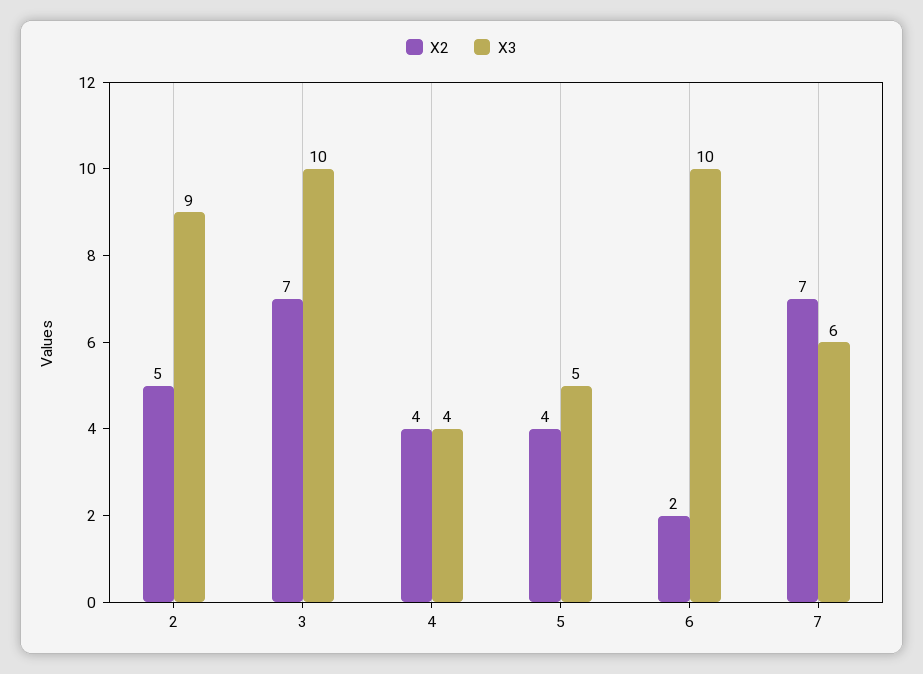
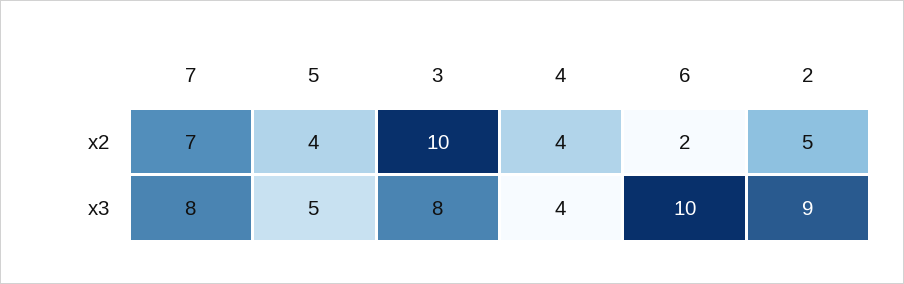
  {
    "X2": {
      "2": 5,
-     "3": 7,
+     "3": 10,
      "4": 4,
      "5": 4,
      "6": 2,
      "7": 7
    },
    "X3": {
      "2": 9,
-     "3": 10,
+     "3": 8,
      "4": 4,
      "5": 5,
      "6": 10,
-     "7": 6
+     "7": 8
    }
  }

